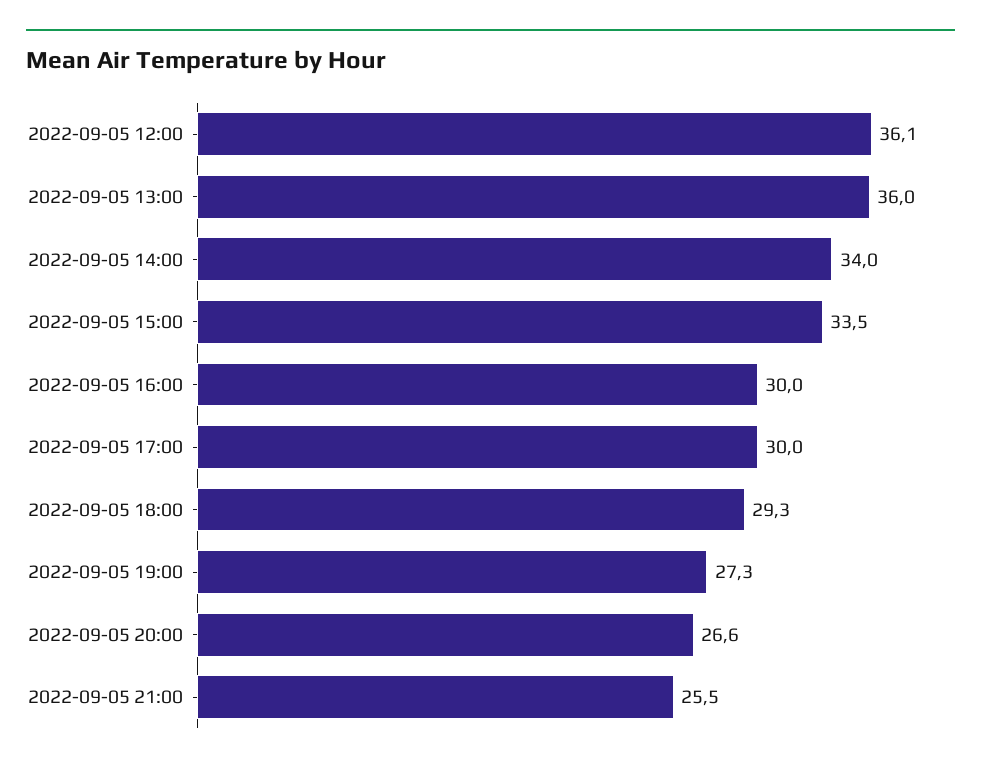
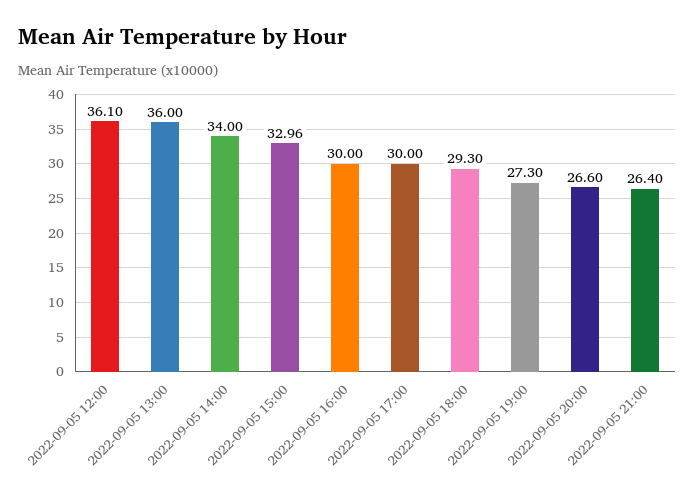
  {
    "2022-09-05 12:00": 36.1,
    "2022-09-05 13:00": 36,
    "2022-09-05 14:00": 34,
-   "2022-09-05 15:00": 33.5,
+   "2022-09-05 15:00": 32.96,
    "2022-09-05 16:00": 30,
    "2022-09-05 17:00": 30,
    "2022-09-05 18:00": 29.3,
    "2022-09-05 19:00": 27.3,
    "2022-09-05 20:00": 26.6,
-   "2022-09-05 21:00": 25.5
+   "2022-09-05 21:00": 26.4
  }

